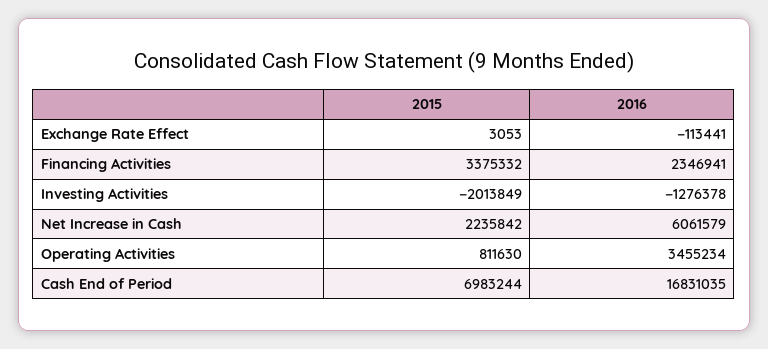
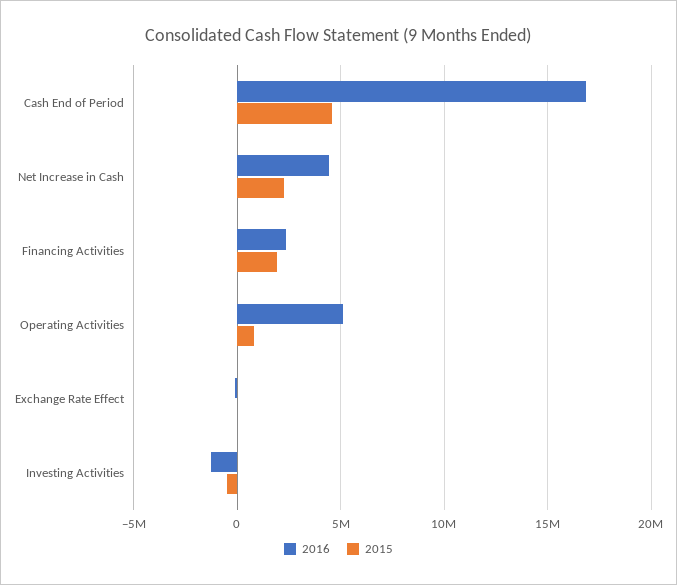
  {
    "2015": {
      "Exchange Rate Effect": 3053,
-     "Financing Activities": 3375332,
+     "Financing Activities": 2000000,
-     "Investing Activities": -2013849,
+     "Investing Activities": -500000,
      "Net Increase in Cash": 2235842,
      "Operating Activities": 811630,
-     "Cash End of Period": 6983244
+     "Cash End of Period": 4500000
    },
    "2016": {
      "Exchange Rate Effect": -113441,
      "Financing Activities": 2346941,
      "Investing Activities": -1276378,
-     "Net Increase in Cash": 6061579,
+     "Net Increase in Cash": 4500000,
-     "Operating Activities": 3455234,
+     "Operating Activities": 5000000,
      "Cash End of Period": 16831035
    }
  }

